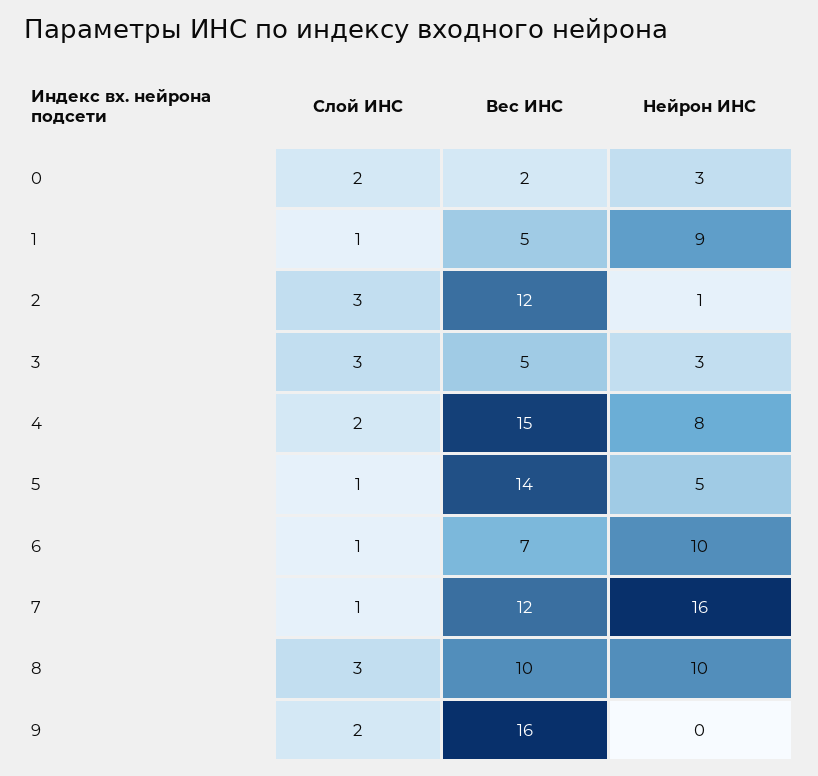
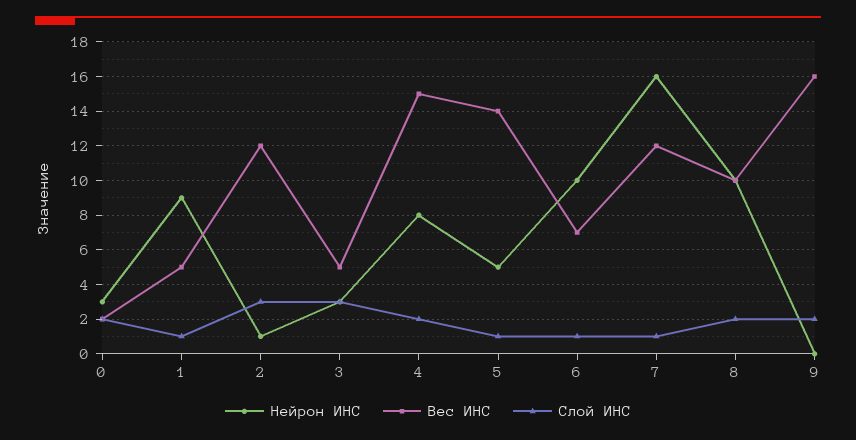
  {
    "Слой ИНС": {
      "0": 2,
      "1": 1,
      "2": 3,
      "3": 3,
      "4": 2,
      "5": 1,
      "6": 1,
      "7": 1,
-     "8": 3,
+     "8": 2,
      "9": 2
    },
    "Вес ИНС": {
      "0": 2,
      "1": 5,
      "2": 12,
      "3": 5,
      "4": 15,
      "5": 14,
      "6": 7,
      "7": 12,
      "8": 10,
      "9": 16
    },
    "Нейрон ИНС": {
      "0": 3,
      "1": 9,
      "2": 1,
      "3": 3,
      "4": 8,
      "5": 5,
      "6": 10,
      "7": 16,
      "8": 10,
      "9": 0
    }
  }

